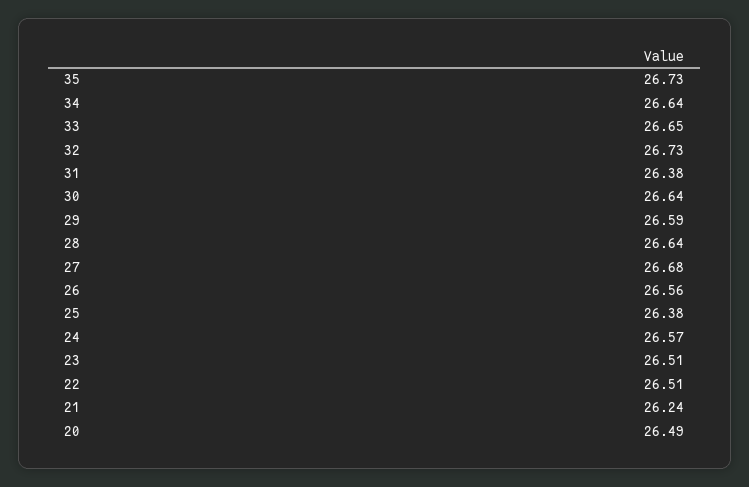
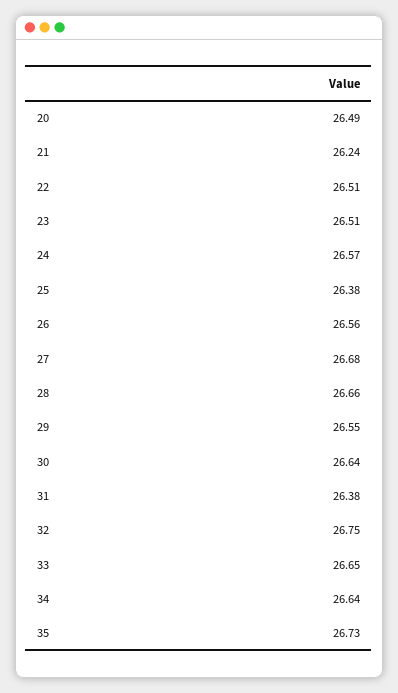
  {
    "35": 26.73,
    "34": 26.64,
    "33": 26.65,
-   "32": 26.73,
+   "32": 26.75,
    "31": 26.38,
    "30": 26.64,
-   "29": 26.59,
+   "29": 26.55,
-   "28": 26.64,
+   "28": 26.66,
    "27": 26.68,
    "26": 26.56,
    "25": 26.38,
    "24": 26.57,
    "23": 26.51,
    "22": 26.51,
    "21": 26.24,
    "20": 26.49
  }

